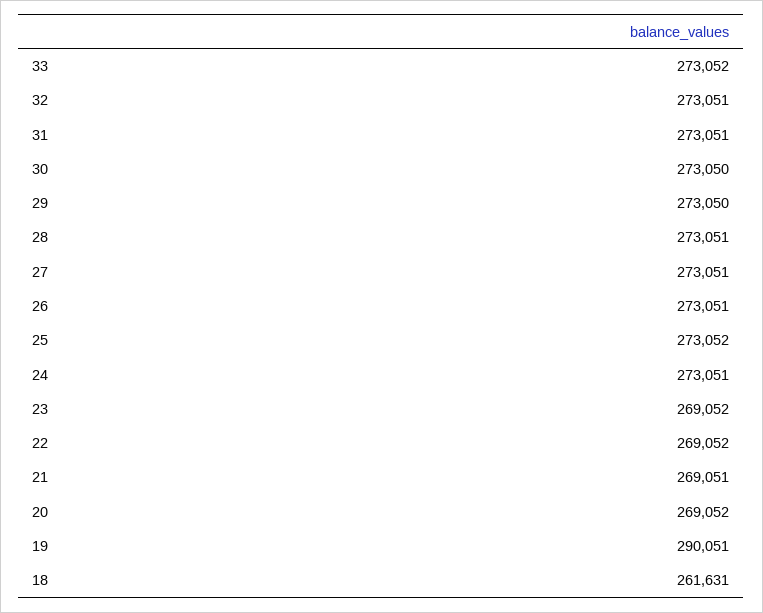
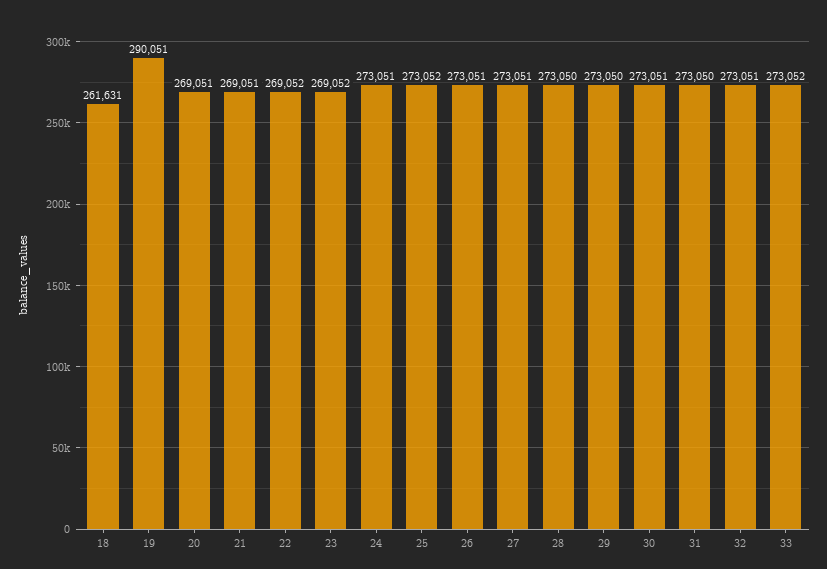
  {
    "33": 273052,
    "32": 273051,
-   "31": 273051,
+   "31": 273050,
-   "30": 273050,
+   "30": 273051,
    "29": 273050,
-   "28": 273051,
+   "28": 273050,
    "27": 273051,
    "26": 273051,
    "25": 273052,
    "24": 273051,
    "23": 269052,
    "22": 269052,
    "21": 269051,
-   "20": 269052,
+   "20": 269051,
    "19": 290051,
    "18": 261631
  }

